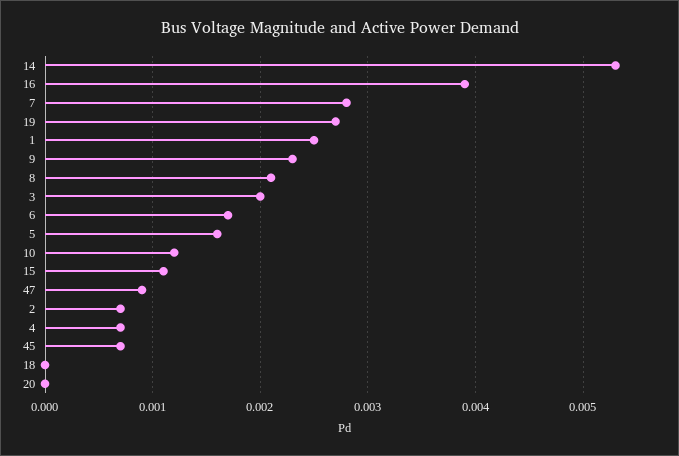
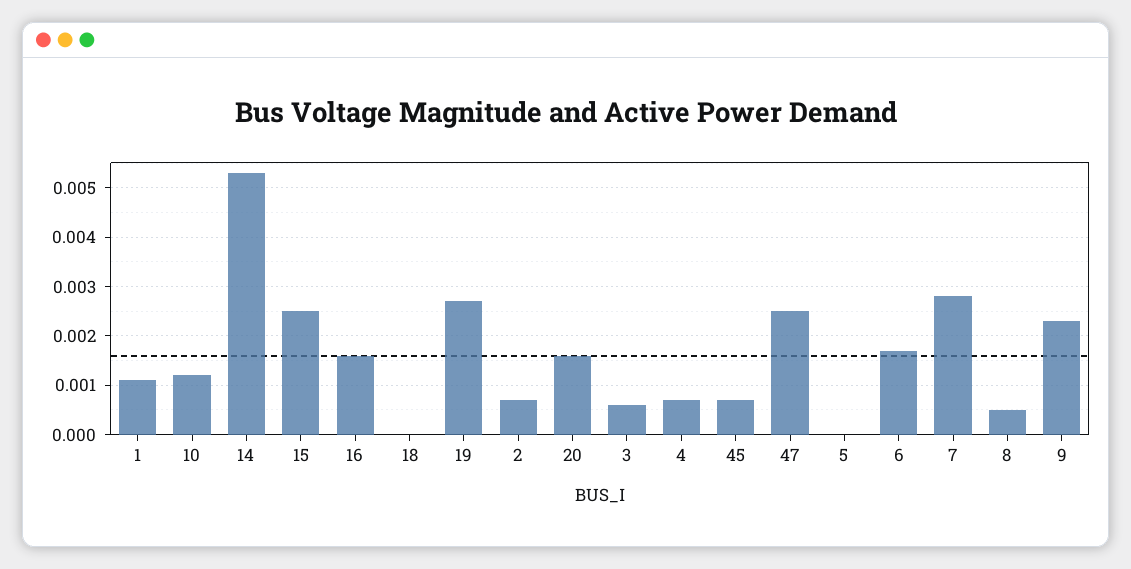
  {
    "14": 0.0053,
-   "16": 0.0039,
+   "16": 0.0015,
    "7": 0.0028,
    "19": 0.0027,
-   "1": 0.0025,
+   "1": 0.001,
    "9": 0.0023,
-   "8": 0.0021,
+   "8": 0.0005,
-   "3": 0.002,
+   "3": 0.0005,
    "6": 0.0017,
-   "5": 0.0016,
+   "5": 0,
    "10": 0.0012,
-   "15": 0.0011,
+   "15": 0.0025,
-   "47": 0.0009,
+   "47": 0.0025,
    "2": 0.0007,
    "4": 0.0007,
    "45": 0.0007,
    "18": 0,
-   "20": 0
+   "20": 0.0015
  }

